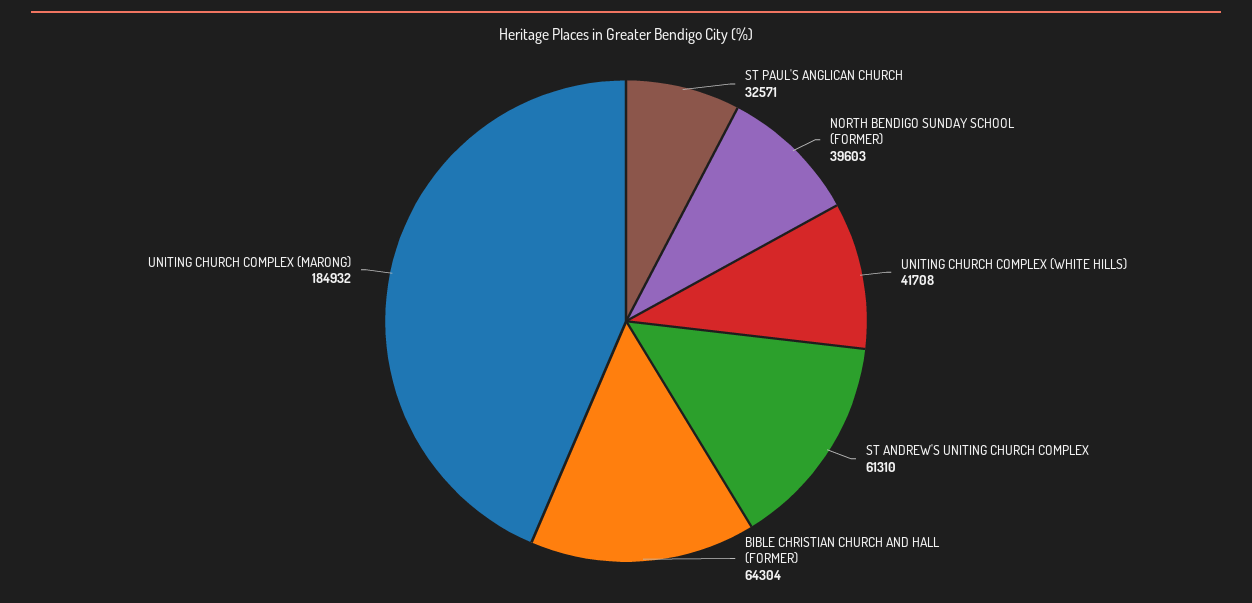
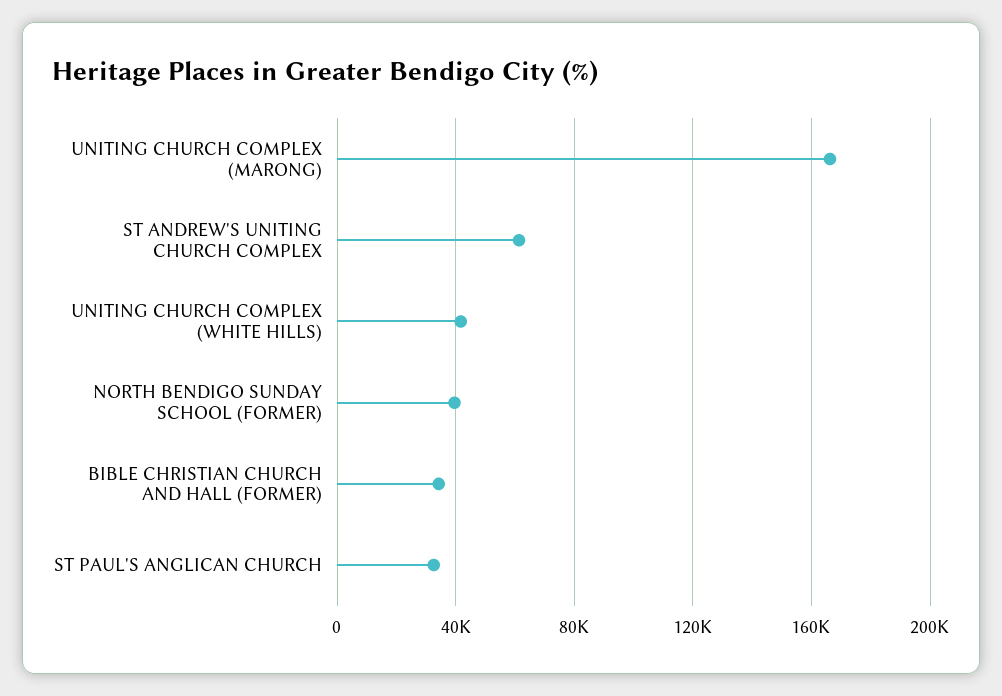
  {
    "ST PAUL'S ANGLICAN CHURCH": 32571,
    "NORTH BENDIGO SUNDAY SCHOOL (FORMER)": 39603,
    "UNITING CHURCH COMPLEX (WHITE HILLS)": 41708,
    "ST ANDREW'S UNITING CHURCH COMPLEX": 61310,
-   "BIBLE CHRISTIAN CHURCH AND HALL (FORMER)": 64304,
+   "BIBLE CHRISTIAN CHURCH AND HALL (FORMER)": 35000,
-   "UNITING CHURCH COMPLEX (MARONG)": 184932
+   "UNITING CHURCH COMPLEX (MARONG)": 165000
  }

